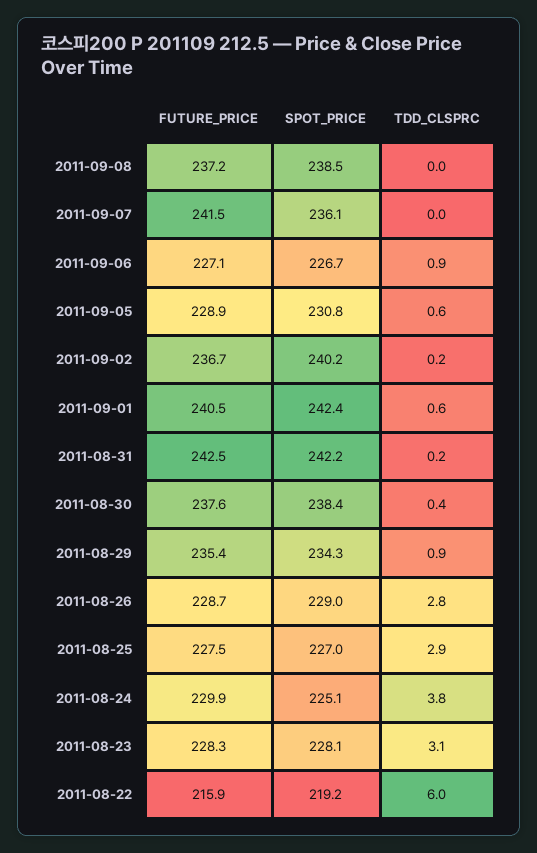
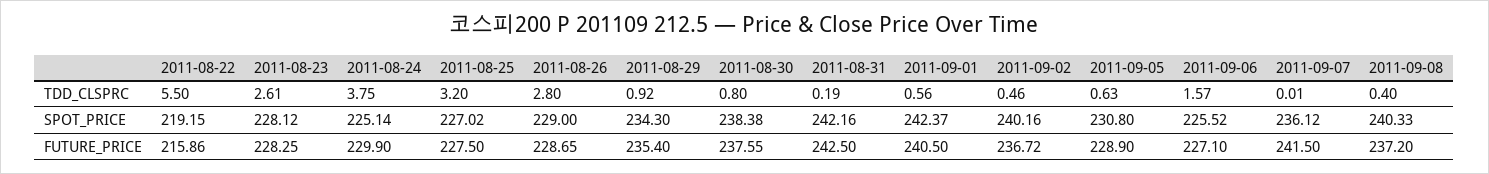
  {
    "FUTURE_PRICE": {
      "2011-09-08": 237.2,
      "2011-09-07": 241.5,
      "2011-09-06": 227.1,
      "2011-09-05": 228.9,
      "2011-09-02": 236.72,
      "2011-09-01": 240.5,
      "2011-08-31": 242.5,
      "2011-08-30": 237.55,
      "2011-08-29": 235.4,
      "2011-08-26": 228.65,
      "2011-08-25": 227.5,
      "2011-08-24": 229.9,
      "2011-08-23": 228.25,
      "2011-08-22": 215.86
    },
    "SPOT_PRICE": {
-     "2011-09-08": 238.5,
+     "2011-09-08": 240.33,
      "2011-09-07": 236.12,
-     "2011-09-06": 226.7,
+     "2011-09-06": 225.52,
      "2011-09-05": 230.8,
      "2011-09-02": 240.16,
      "2011-09-01": 242.37,
      "2011-08-31": 242.16,
      "2011-08-30": 238.38,
      "2011-08-29": 234.3,
      "2011-08-26": 229,
      "2011-08-25": 227.02,
      "2011-08-24": 225.14,
      "2011-08-23": 228.12,
      "2011-08-22": 219.15
    },
    "TDD_CLSPRC": {
-     "2011-09-08": 0,
+     "2011-09-08": 0.4,
      "2011-09-07": 0.01,
-     "2011-09-06": 0.9,
+     "2011-09-06": 1.57,
      "2011-09-05": 0.63,
-     "2011-09-02": 0.2,
+     "2011-09-02": 0.46,
      "2011-09-01": 0.56,
      "2011-08-31": 0.19,
-     "2011-08-30": 0.4,
+     "2011-08-30": 0.8,
      "2011-08-29": 0.92,
      "2011-08-26": 2.8,
-     "2011-08-25": 2.9,
+     "2011-08-25": 3.2,
      "2011-08-24": 3.75,
-     "2011-08-23": 3.1,
+     "2011-08-23": 2.61,
-     "2011-08-22": 6
+     "2011-08-22": 5.5
    }
  }

